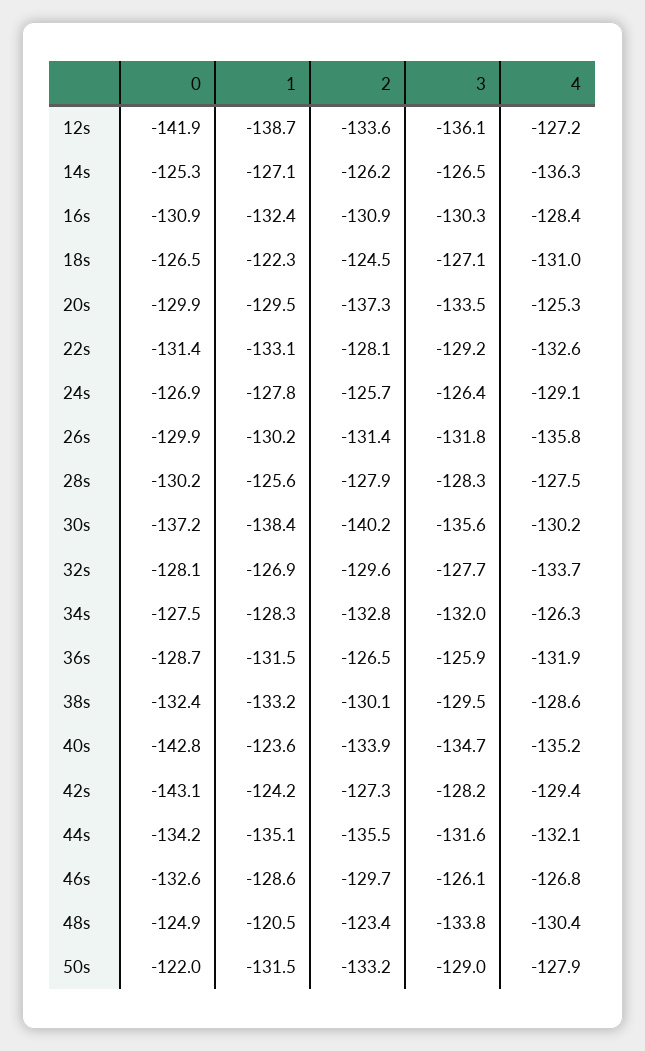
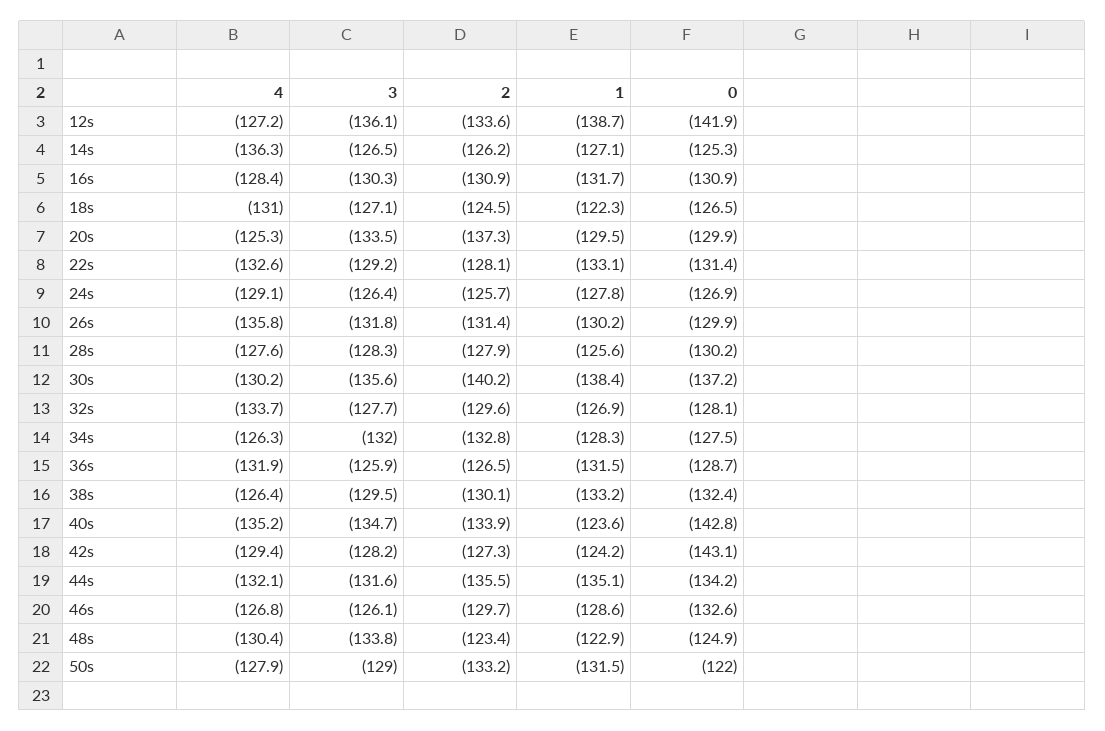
  {
    "0": {
      "12s": -141.9,
      "14s": -125.3,
      "16s": -130.9,
      "18s": -126.5,
      "20s": -129.9,
      "22s": -131.4,
      "24s": -126.9,
      "26s": -129.9,
      "28s": -130.2,
      "30s": -137.2,
      "32s": -128.1,
      "34s": -127.5,
      "36s": -128.7,
      "38s": -132.4,
      "40s": -142.8,
      "42s": -143.1,
      "44s": -134.2,
      "46s": -132.6,
      "48s": -124.9,
      "50s": -122
    },
    "1": {
      "12s": -138.7,
      "14s": -127.1,
-     "16s": -132.4,
+     "16s": -131.7,
      "18s": -122.3,
      "20s": -129.5,
      "22s": -133.1,
      "24s": -127.8,
      "26s": -130.2,
      "28s": -125.6,
      "30s": -138.4,
      "32s": -126.9,
      "34s": -128.3,
      "36s": -131.5,
      "38s": -133.2,
      "40s": -123.6,
      "42s": -124.2,
      "44s": -135.1,
      "46s": -128.6,
-     "48s": -120.5,
+     "48s": -122.9,
      "50s": -131.5
    },
    "2": {
      "12s": -133.6,
      "14s": -126.2,
      "16s": -130.9,
      "18s": -124.5,
      "20s": -137.3,
      "22s": -128.1,
      "24s": -125.7,
      "26s": -131.4,
      "28s": -127.9,
      "30s": -140.2,
      "32s": -129.6,
      "34s": -132.8,
      "36s": -126.5,
      "38s": -130.1,
      "40s": -133.9,
      "42s": -127.3,
      "44s": -135.5,
      "46s": -129.7,
      "48s": -123.4,
      "50s": -133.2
    },
    "3": {
      "12s": -136.1,
      "14s": -126.5,
      "16s": -130.3,
      "18s": -127.1,
      "20s": -133.5,
      "22s": -129.2,
      "24s": -126.4,
      "26s": -131.8,
      "28s": -128.3,
      "30s": -135.6,
      "32s": -127.7,
      "34s": -132,
      "36s": -125.9,
      "38s": -129.5,
      "40s": -134.7,
      "42s": -128.2,
      "44s": -131.6,
      "46s": -126.1,
      "48s": -133.8,
      "50s": -129
    },
    "4": {
      "12s": -127.2,
      "14s": -136.3,
      "16s": -128.4,
      "18s": -131,
      "20s": -125.3,
      "22s": -132.6,
      "24s": -129.1,
      "26s": -135.8,
-     "28s": -127.5,
+     "28s": -127.6,
      "30s": -130.2,
      "32s": -133.7,
      "34s": -126.3,
      "36s": -131.9,
-     "38s": -128.6,
+     "38s": -126.4,
      "40s": -135.2,
      "42s": -129.4,
      "44s": -132.1,
      "46s": -126.8,
      "48s": -130.4,
      "50s": -127.9
    }
  }

